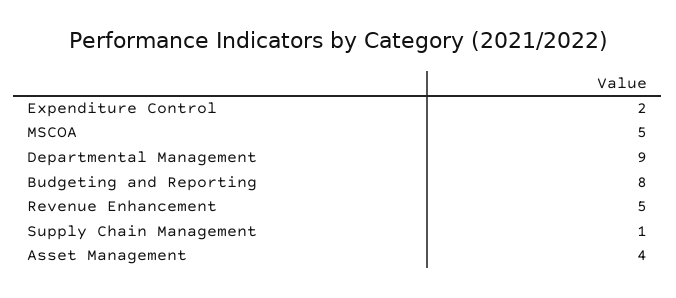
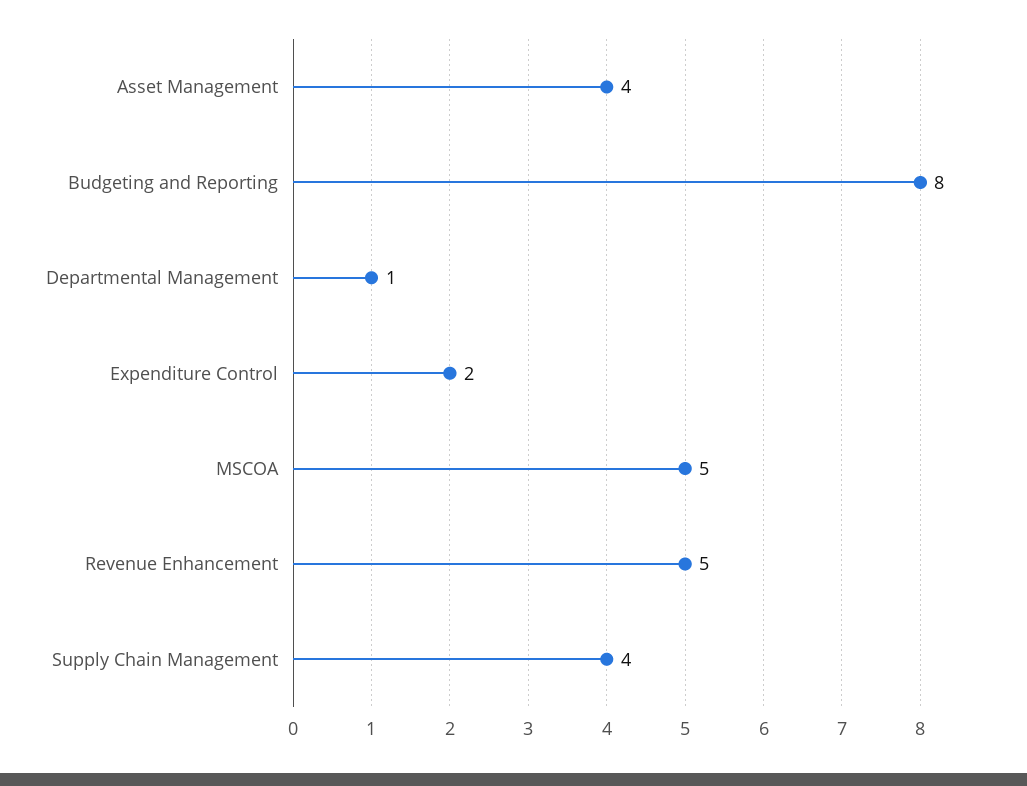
  {
    "Expenditure Control": 2,
    "MSCOA": 5,
-   "Departmental Management": 9,
+   "Departmental Management": 1,
    "Budgeting and Reporting": 8,
    "Revenue Enhancement": 5,
-   "Supply Chain Management": 1,
+   "Supply Chain Management": 4,
    "Asset Management": 4
  }

